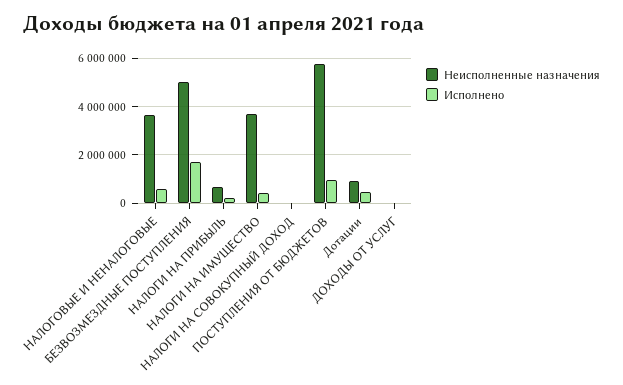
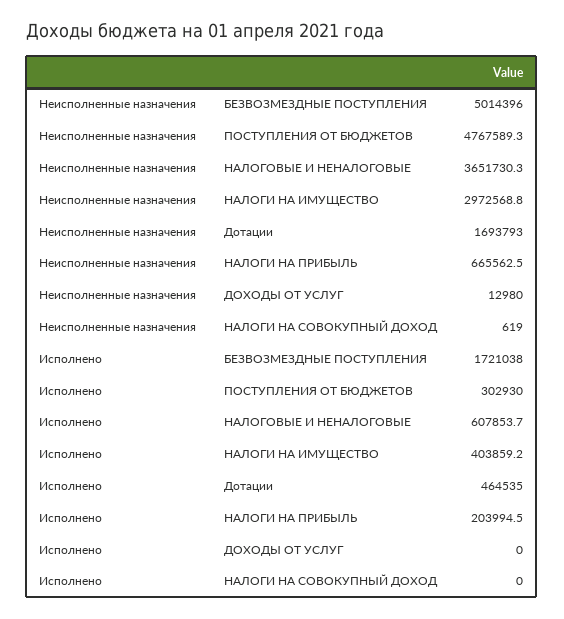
  {
    "Неисполненные назначения": {
      "НАЛОГОВЫЕ И НЕНАЛОГОВЫЕ": 3651730.3,
      "БЕЗВОЗМЕЗДНЫЕ ПОСТУПЛЕНИЯ": 5014396,
      "НАЛОГИ НА ПРИБЫЛЬ": 665562.5,
-     "НАЛОГИ НА ИМУЩЕСТВО": 3750000,
+     "НАЛОГИ НА ИМУЩЕСТВО": 2972568.8,
      "НАЛОГИ НА СОВОКУПНЫЙ ДОХОД": 619,
-     "ПОСТУПЛЕНИЯ ОТ БЮДЖЕТОВ": 5750000,
+     "ПОСТУПЛЕНИЯ ОТ БЮДЖЕТОВ": 4767589.3,
-     "Дотации": 1000000,
+     "Дотации": 1693793,
      "ДОХОДЫ ОТ УСЛУГ": 12980
    },
    "Исполнено": {
      "НАЛОГОВЫЕ И НЕНАЛОГОВЫЕ": 607853.7,
      "БЕЗВОЗМЕЗДНЫЕ ПОСТУПЛЕНИЯ": 1721038,
      "НАЛОГИ НА ПРИБЫЛЬ": 203994.5,
      "НАЛОГИ НА ИМУЩЕСТВО": 403859.2,
      "НАЛОГИ НА СОВОКУПНЫЙ ДОХОД": 0,
-     "ПОСТУПЛЕНИЯ ОТ БЮДЖЕТОВ": 1000000,
+     "ПОСТУПЛЕНИЯ ОТ БЮДЖЕТОВ": 302930,
      "Дотации": 464535,
      "ДОХОДЫ ОТ УСЛУГ": 0
    }
  }

